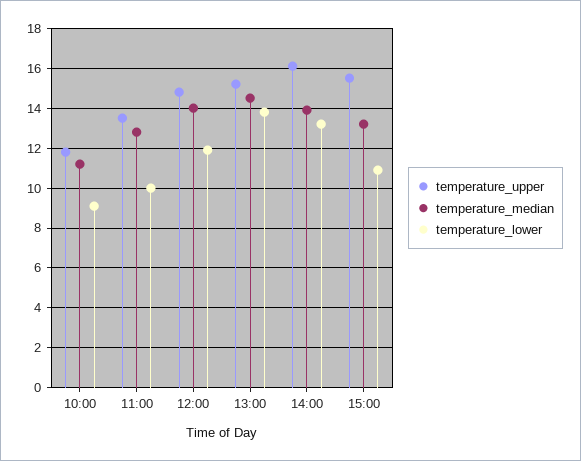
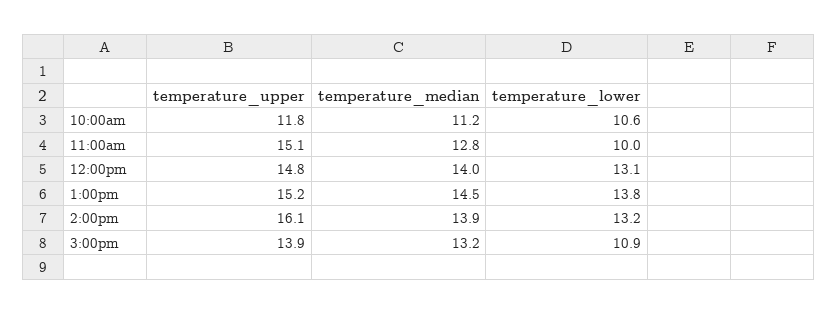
  {
    "temperature_upper": {
      "10:00": 11.8,
-     "11:00": 13.5,
+     "11:00": 15.1,
      "12:00": 14.8,
      "13:00": 15.2,
      "14:00": 16.1,
-     "15:00": 15.5
+     "15:00": 13.9
    },
    "temperature_median": {
      "10:00": 11.2,
      "11:00": 12.8,
      "12:00": 14,
      "13:00": 14.5,
      "14:00": 13.9,
      "15:00": 13.2
    },
    "temperature_lower": {
-     "10:00": 9,
+     "10:00": 10.6,
      "11:00": 10,
-     "12:00": 12,
+     "12:00": 13.1,
      "13:00": 13.8,
      "14:00": 13.2,
      "15:00": 10.9
    }
  }

